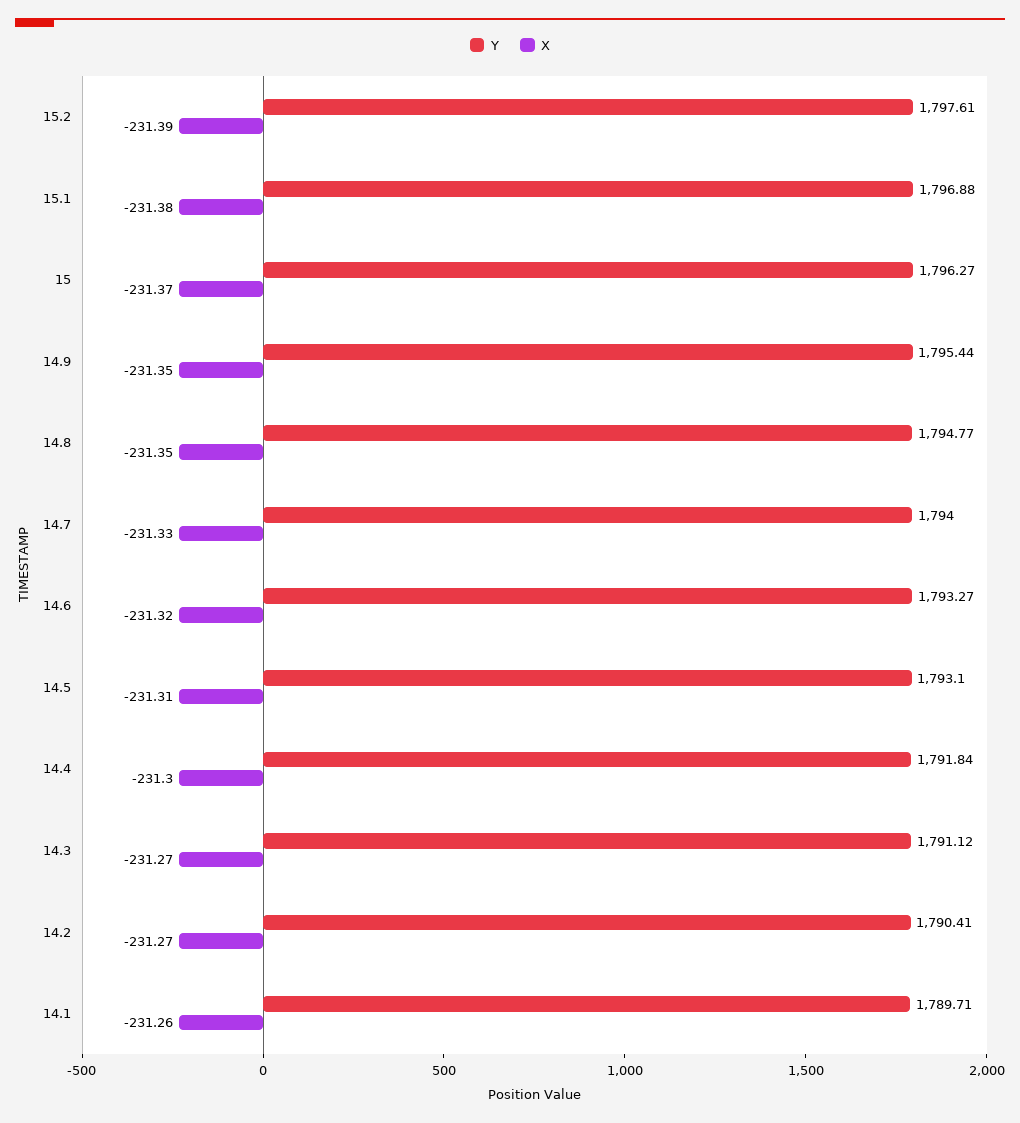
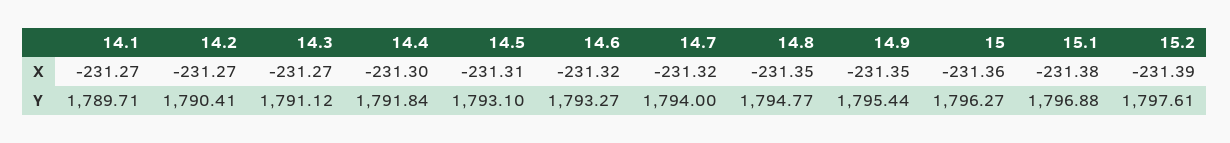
  {
    "Y": {
      "15.2": 1797.61,
      "15.1": 1796.88,
      "15": 1796.27,
      "14.9": 1795.44,
      "14.8": 1794.77,
      "14.7": 1794,
      "14.6": 1793.27,
      "14.5": 1793.1,
      "14.4": 1791.84,
      "14.3": 1791.12,
      "14.2": 1790.41,
      "14.1": 1789.71
    },
    "X": {
      "15.2": -231.39,
      "15.1": -231.38,
-     "15": -231.37,
+     "15": -231.36,
      "14.9": -231.35,
      "14.8": -231.35,
-     "14.7": -231.33,
+     "14.7": -231.32,
      "14.6": -231.32,
      "14.5": -231.31,
      "14.4": -231.3,
      "14.3": -231.27,
      "14.2": -231.27,
-     "14.1": -231.26
+     "14.1": -231.27
    }
  }

